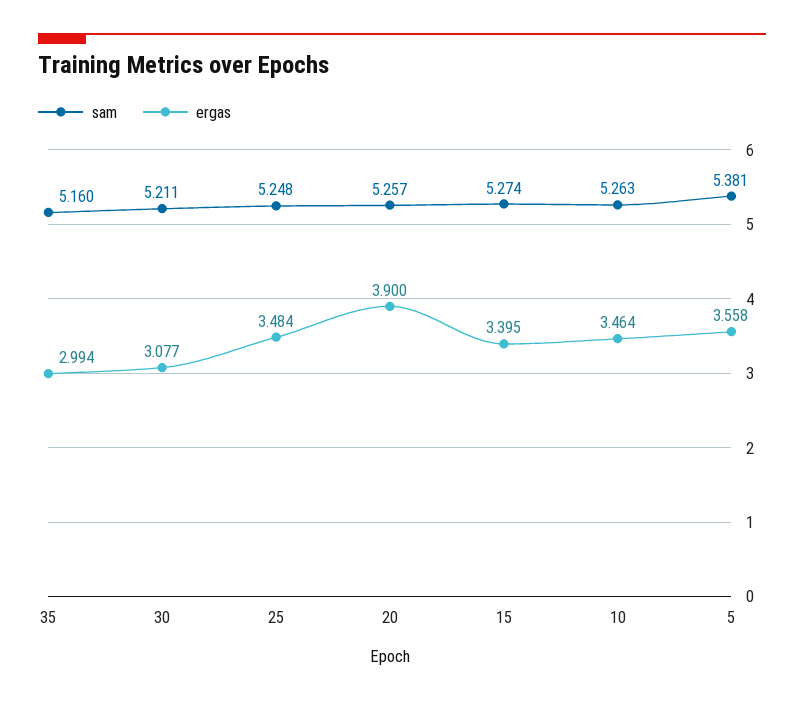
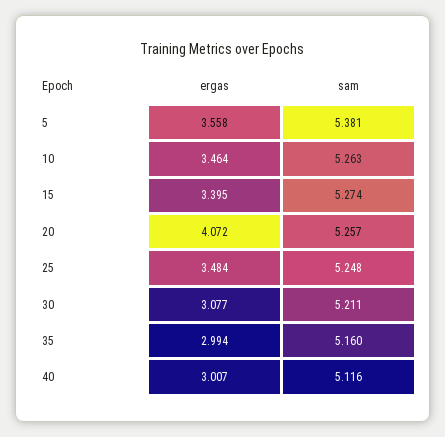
  {
    "sam": {
      "35": 5.16,
      "30": 5.211,
      "25": 5.248,
      "20": 5.257,
      "15": 5.274,
      "10": 5.263,
-     "5": 5.381
+     "5": 5.381,
+     "40": 5.116
    },
    "ergas": {
      "35": 2.994,
      "30": 3.077,
      "25": 3.484,
-     "20": 3.9,
+     "20": 4.072,
      "15": 3.395,
      "10": 3.464,
-     "5": 3.558
+     "5": 3.558,
+     "40": 3.007
    }
  }

